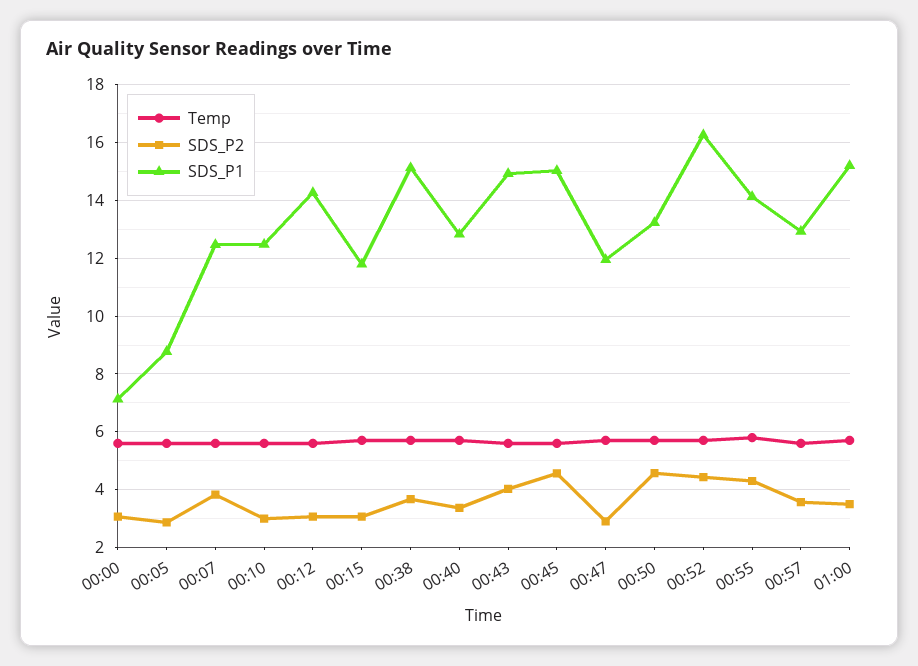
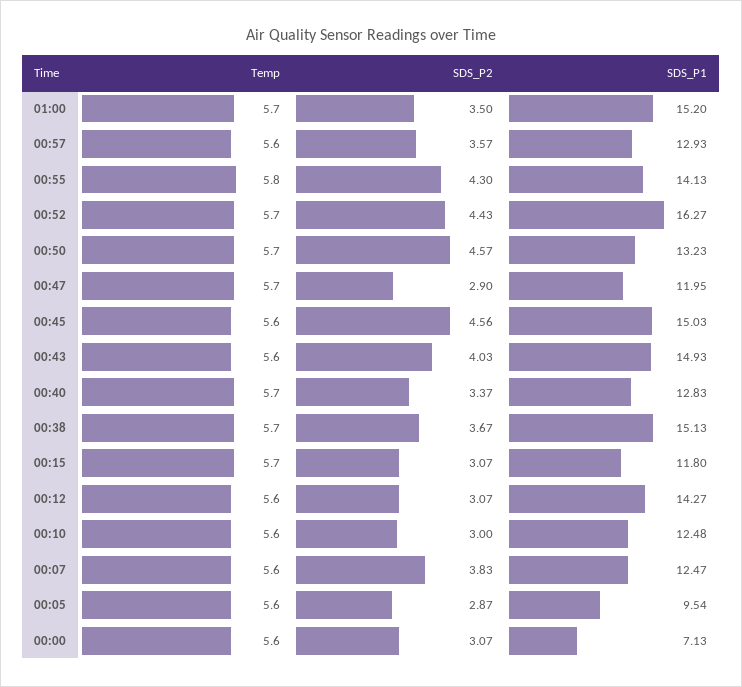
  {
    "Temp": {
      "00:00": 5.6,
      "00:05": 5.6,
      "00:07": 5.6,
      "00:10": 5.6,
      "00:12": 5.6,
      "00:15": 5.7,
      "00:38": 5.7,
      "00:40": 5.7,
      "00:43": 5.6,
      "00:45": 5.6,
      "00:47": 5.7,
      "00:50": 5.7,
      "00:52": 5.7,
      "00:55": 5.8,
      "00:57": 5.6,
      "01:00": 5.7
    },
    "SDS_P2": {
      "00:00": 3.07,
      "00:05": 2.87,
      "00:07": 3.83,
      "00:10": 3,
      "00:12": 3.07,
      "00:15": 3.07,
      "00:38": 3.67,
      "00:40": 3.37,
      "00:43": 4.03,
      "00:45": 4.56,
      "00:47": 2.9,
      "00:50": 4.57,
      "00:52": 4.43,
      "00:55": 4.3,
      "00:57": 3.57,
      "01:00": 3.5
    },
    "SDS_P1": {
      "00:00": 7.13,
-     "00:05": 8.75,
+     "00:05": 9.54,
      "00:07": 12.47,
      "00:10": 12.48,
      "00:12": 14.27,
      "00:15": 11.8,
      "00:38": 15.13,
      "00:40": 12.83,
      "00:43": 14.93,
      "00:45": 15.03,
      "00:47": 11.95,
      "00:50": 13.23,
      "00:52": 16.27,
      "00:55": 14.13,
      "00:57": 12.93,
      "01:00": 15.2
    }
  }

